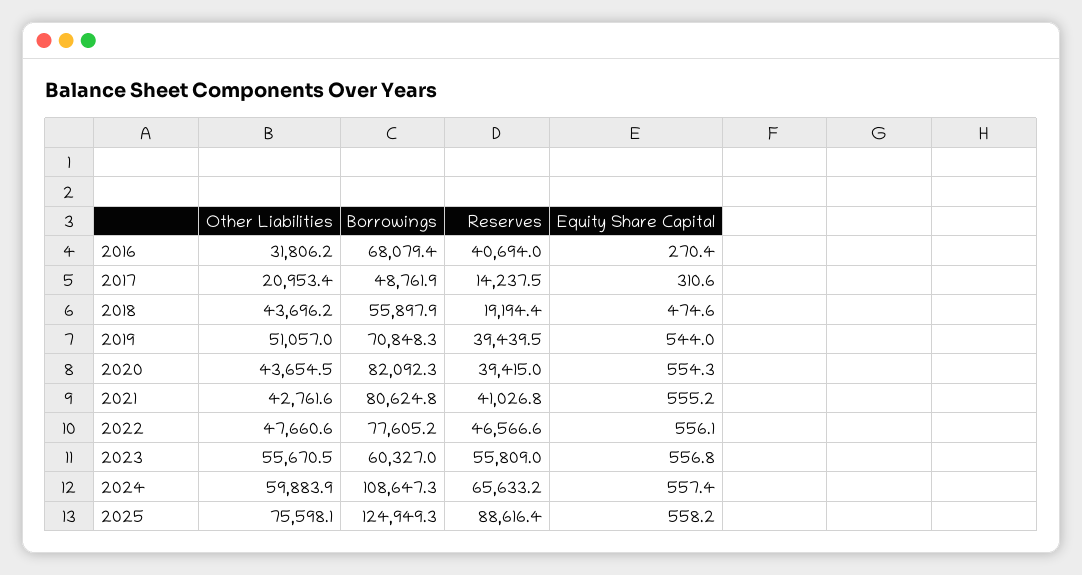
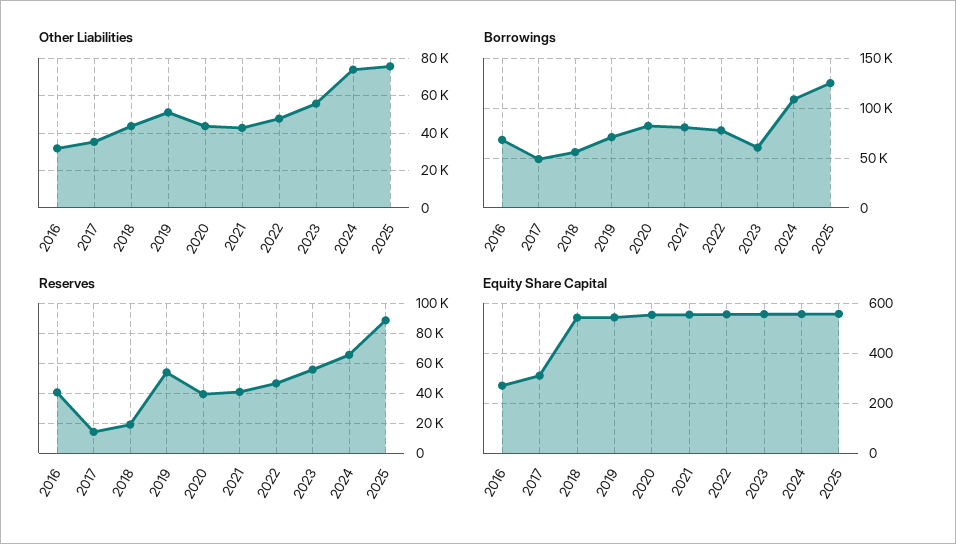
  {
    "Other Liabilities": {
      "2016": 31806.2,
-     "2017": 20953.4,
+     "2017": 35000,
      "2018": 43696.2,
      "2019": 51057,
      "2020": 43654.5,
      "2021": 42761.6,
      "2022": 47660.6,
      "2023": 55670.5,
-     "2024": 59883.9,
+     "2024": 75000,
      "2025": 75598.1
    },
    "Borrowings": {
      "2016": 68079.4,
      "2017": 48761.9,
      "2018": 55897.9,
      "2019": 70848.3,
      "2020": 82092.3,
      "2021": 80624.8,
      "2022": 77605.2,
      "2023": 60327,
      "2024": 108647.3,
      "2025": 124949.3
    },
    "Reserves": {
      "2016": 40694,
      "2017": 14237.5,
      "2018": 19194.4,
-     "2019": 39439.5,
+     "2019": 55000,
      "2020": 39415,
      "2021": 41026.8,
      "2022": 46566.6,
      "2023": 55809,
      "2024": 65633.2,
      "2025": 88616.4
    },
    "Equity Share Capital": {
      "2016": 270.4,
      "2017": 310.6,
-     "2018": 474.6,
+     "2018": 550,
      "2019": 544,
      "2020": 554.3,
      "2021": 555.2,
      "2022": 556.1,
      "2023": 556.8,
      "2024": 557.4,
      "2025": 558.2
    }
  }

